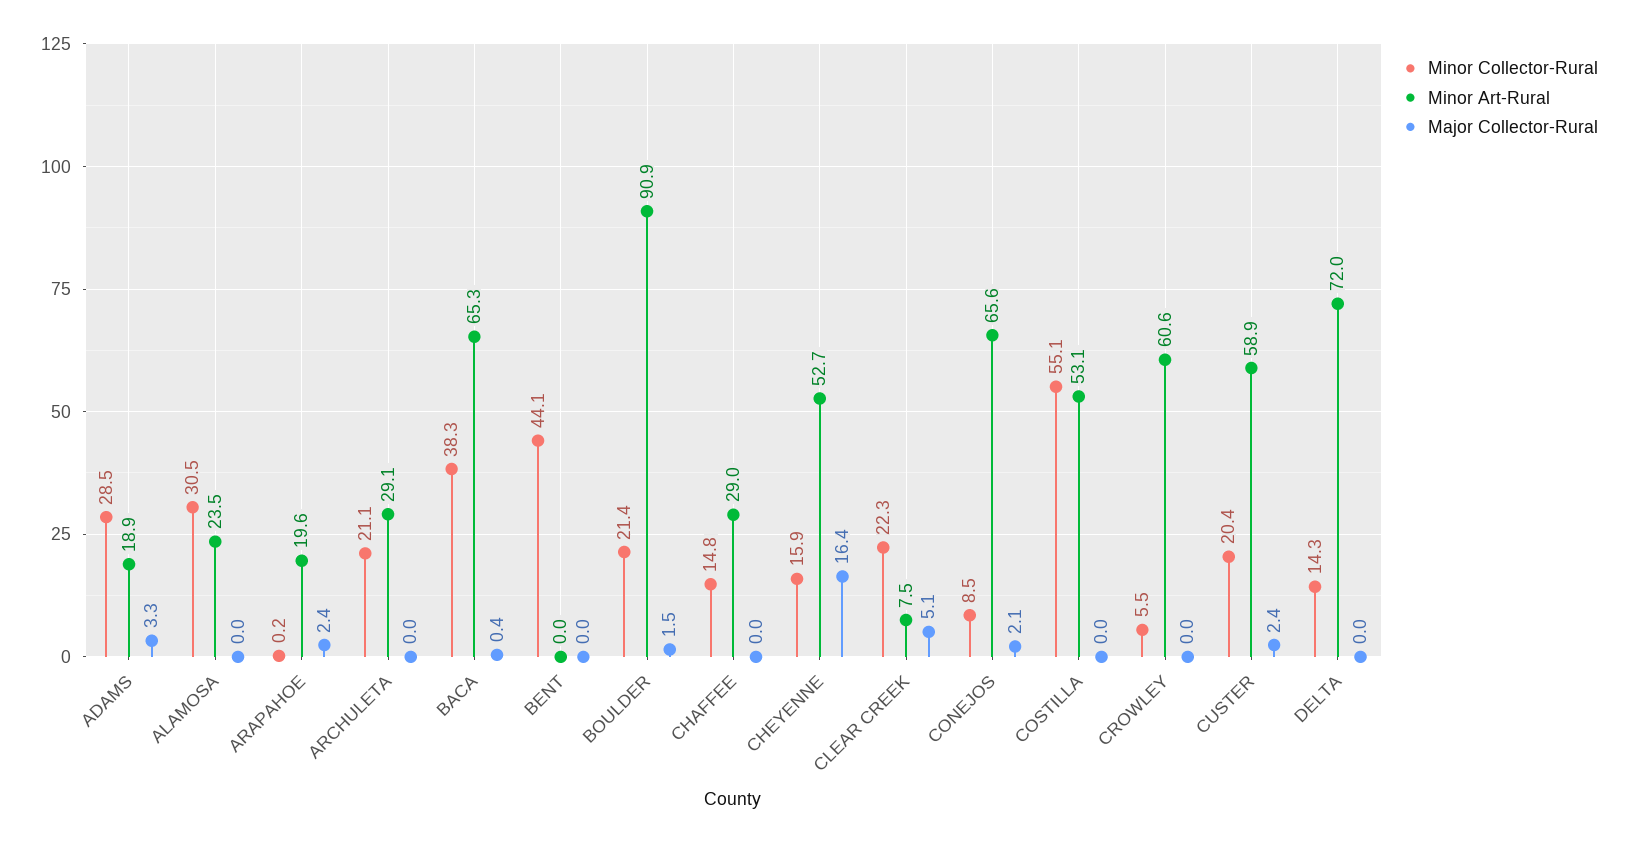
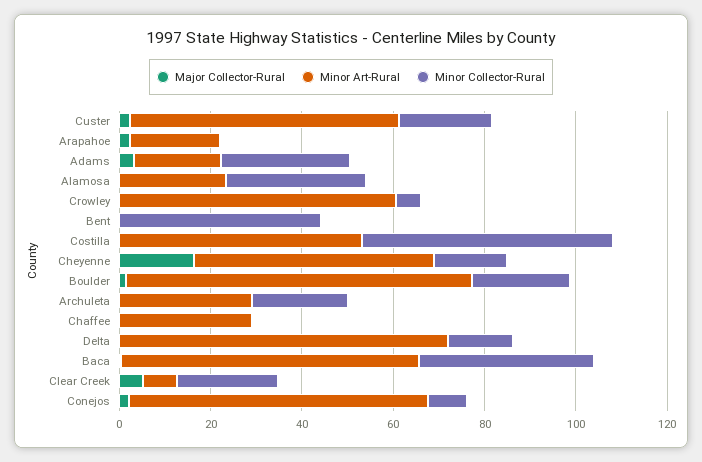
  {
    "Minor Collector-Rural": {
      "ADAMS": 28.5,
      "ALAMOSA": 30.5,
      "ARAPAHOE": 0.2,
      "ARCHULETA": 21.1,
      "BACA": 38.3,
      "BENT": 44.1,
      "BOULDER": 21.4,
-     "CHAFFEE": 14.8,
+     "CHAFFEE": 0,
      "CHEYENNE": 15.9,
      "CLEAR CREEK": 22.3,
      "CONEJOS": 8.5,
      "COSTILLA": 55.1,
      "CROWLEY": 5.5,
      "CUSTER": 20.4,
      "DELTA": 14.3
    },
    "Minor Art-Rural": {
      "ADAMS": 18.9,
      "ALAMOSA": 23.5,
      "ARAPAHOE": 19.6,
      "ARCHULETA": 29.1,
      "BACA": 65.3,
      "BENT": 0,
-     "BOULDER": 90.9,
+     "BOULDER": 75,
      "CHAFFEE": 29,
      "CHEYENNE": 52.7,
      "CLEAR CREEK": 7.5,
      "CONEJOS": 65.6,
      "COSTILLA": 53.1,
      "CROWLEY": 60.6,
      "CUSTER": 58.9,
      "DELTA": 72
    },
    "Major Collector-Rural": {
      "ADAMS": 3.3,
      "ALAMOSA": 0,
      "ARAPAHOE": 2.4,
      "ARCHULETA": 0,
      "BACA": 0.4,
      "BENT": 0,
      "BOULDER": 1.5,
      "CHAFFEE": 0,
      "CHEYENNE": 16.4,
      "CLEAR CREEK": 5.1,
      "CONEJOS": 2.1,
      "COSTILLA": 0,
      "CROWLEY": 0,
      "CUSTER": 2.4,
      "DELTA": 0
    }
  }

